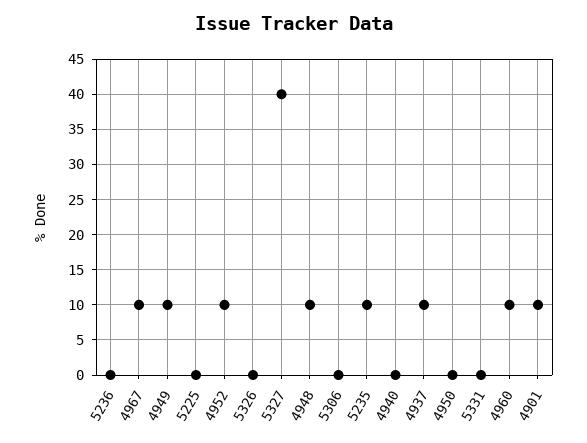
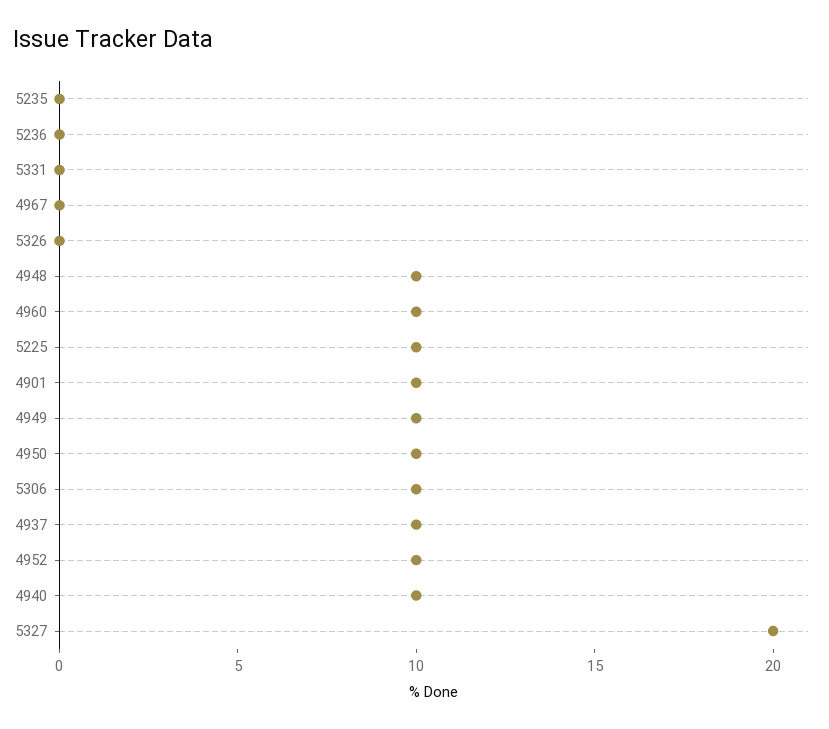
  {
    "5236": 0,
-   "4967": 10,
+   "4967": 0,
    "4949": 10,
-   "5225": 0,
+   "5225": 10,
    "4952": 10,
    "5326": 0,
-   "5327": 40,
+   "5327": 20,
    "4948": 10,
-   "5306": 0,
+   "5306": 10,
-   "5235": 10,
+   "5235": 0,
-   "4940": 0,
+   "4940": 10,
    "4937": 10,
-   "4950": 0,
+   "4950": 10,
    "5331": 0,
    "4960": 10,
    "4901": 10
  }

